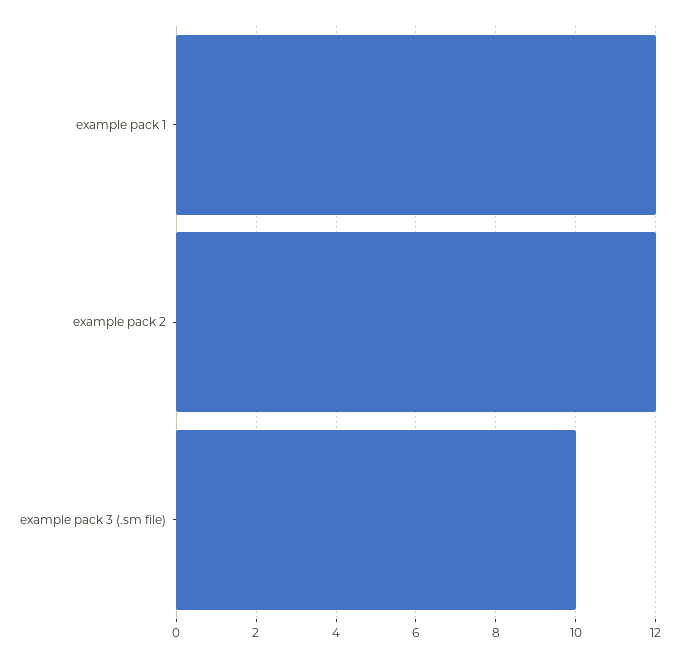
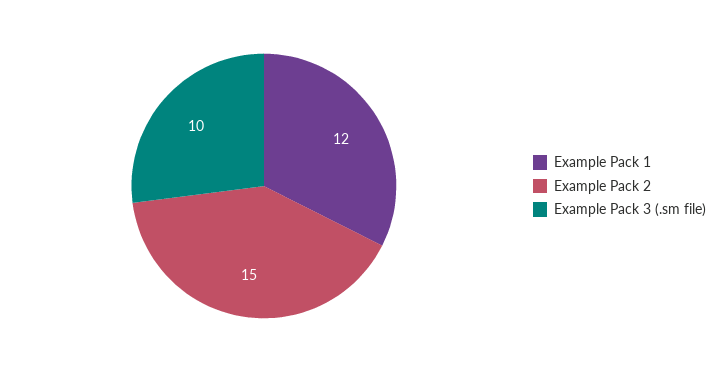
  {
    "example pack 1": 12,
-   "example pack 2": 12,
+   "example pack 2": 15,
    "example pack 3 (.sm file)": 10
  }

